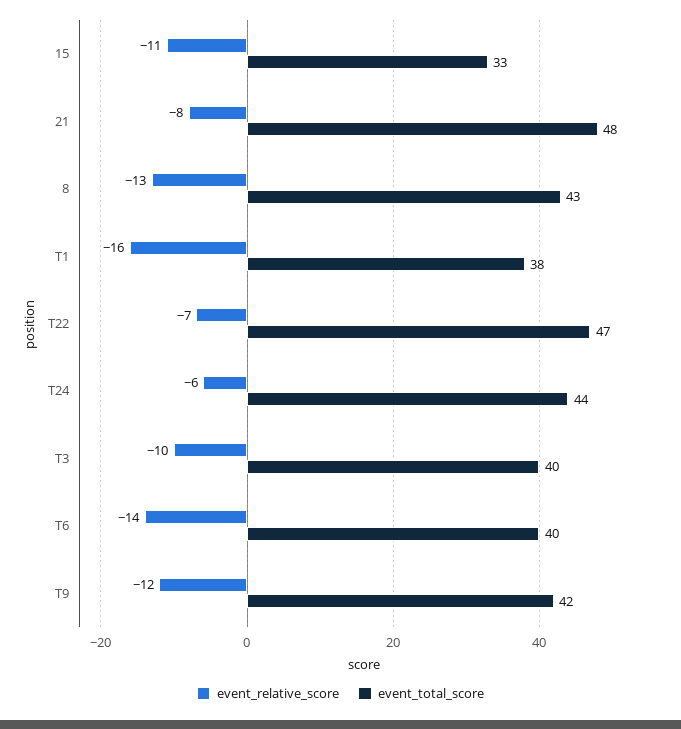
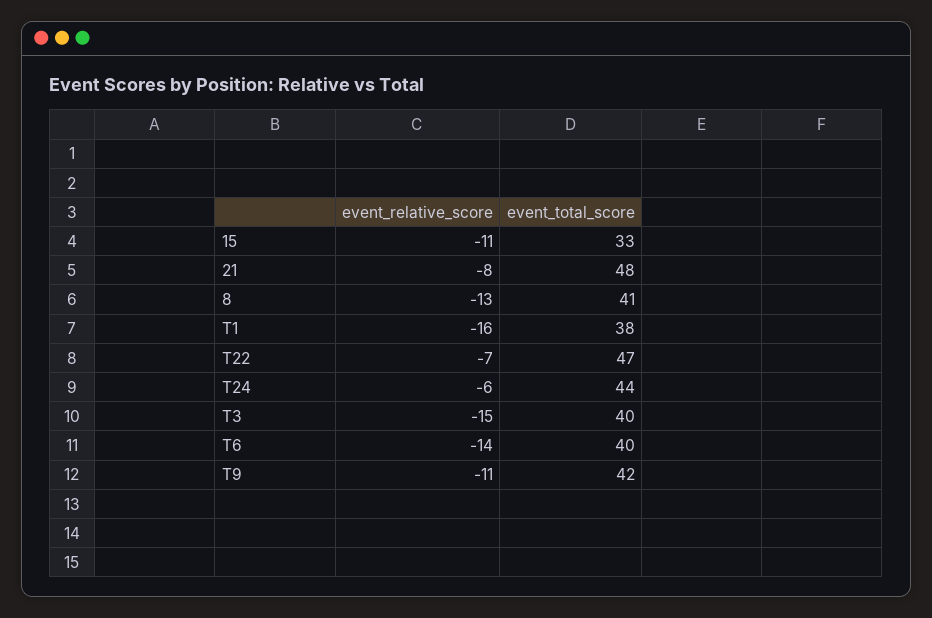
  {
    "event_relative_score": {
      "15": -11,
      "21": -8,
      "8": -13,
      "T1": -16,
      "T22": -7,
      "T24": -6,
-     "T3": -10,
+     "T3": -15,
      "T6": -14,
-     "T9": -12
+     "T9": -11
    },
    "event_total_score": {
      "15": 33,
      "21": 48,
-     "8": 43,
+     "8": 41,
      "T1": 38,
      "T22": 47,
      "T24": 44,
      "T3": 40,
      "T6": 40,
      "T9": 42
    }
  }

